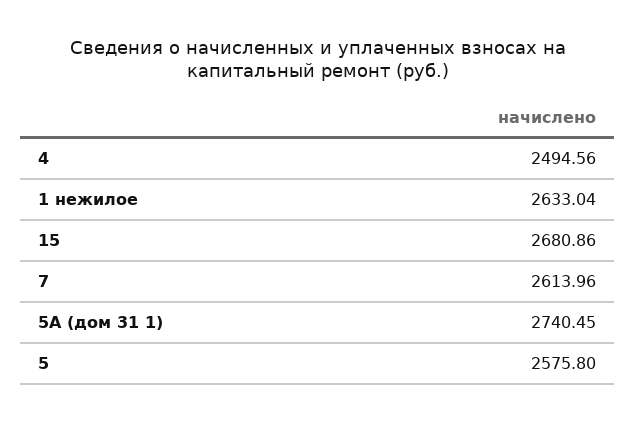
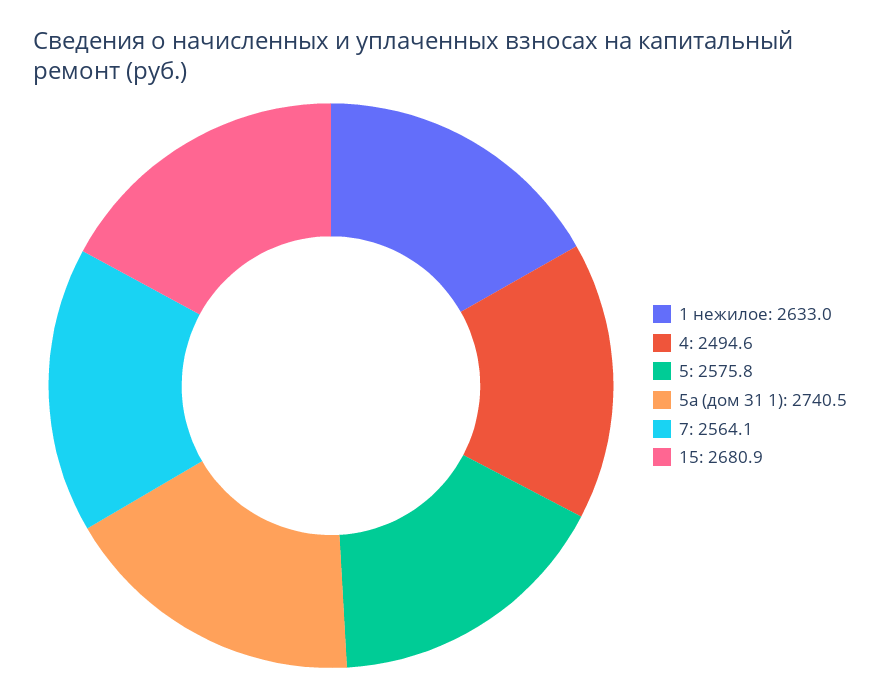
  {
    "4": 2494.56,
    "1 нежилое": 2633.04,
    "15": 2680.86,
-   "7": 2613.96,
+   "7": 2564.1,
    "5А (дом 31 1)": 2740.45,
    "5": 2575.8
  }

